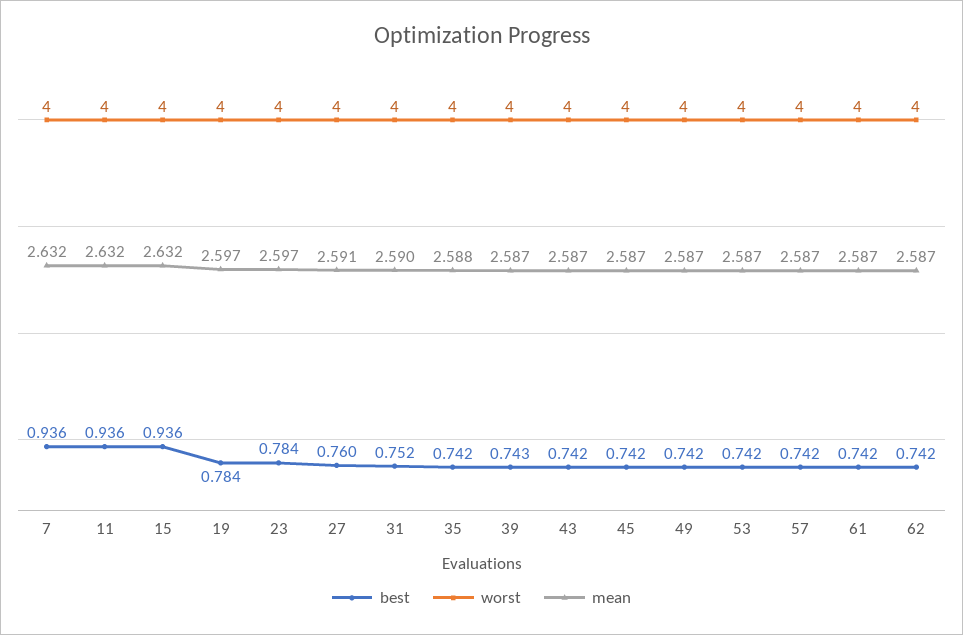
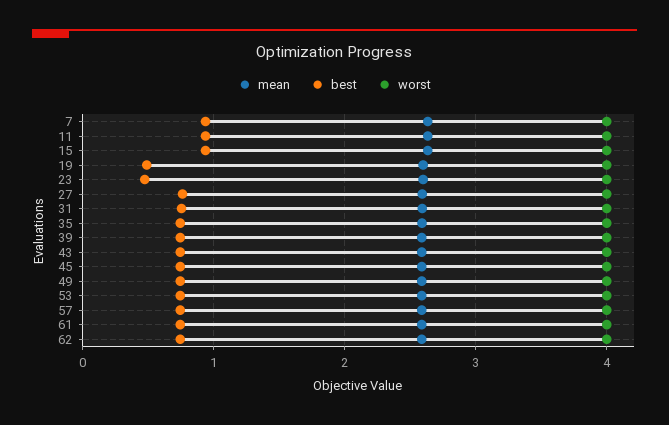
  {
    "best": {
      "7": 0.936,
      "11": 0.936,
      "15": 0.936,
-     "19": 0.784,
+     "19": 0.5,
-     "23": 0.784,
+     "23": 0.5,
      "27": 0.76,
      "31": 0.752,
      "35": 0.742,
      "39": 0.743,
      "43": 0.742,
      "45": 0.742,
      "49": 0.742,
      "53": 0.742,
      "57": 0.742,
      "61": 0.742,
      "62": 0.742
    },
    "worst": {
      "7": 4,
      "11": 4,
      "15": 4,
      "19": 4,
      "23": 4,
      "27": 4,
      "31": 4,
      "35": 4,
      "39": 4,
      "43": 4,
      "45": 4,
      "49": 4,
      "53": 4,
      "57": 4,
      "61": 4,
      "62": 4
    },
    "mean": {
      "7": 2.632,
      "11": 2.632,
      "15": 2.632,
      "19": 2.597,
      "23": 2.597,
      "27": 2.591,
      "31": 2.59,
      "35": 2.588,
      "39": 2.587,
      "43": 2.587,
      "45": 2.587,
      "49": 2.587,
      "53": 2.587,
      "57": 2.587,
      "61": 2.587,
      "62": 2.587
    }
  }

